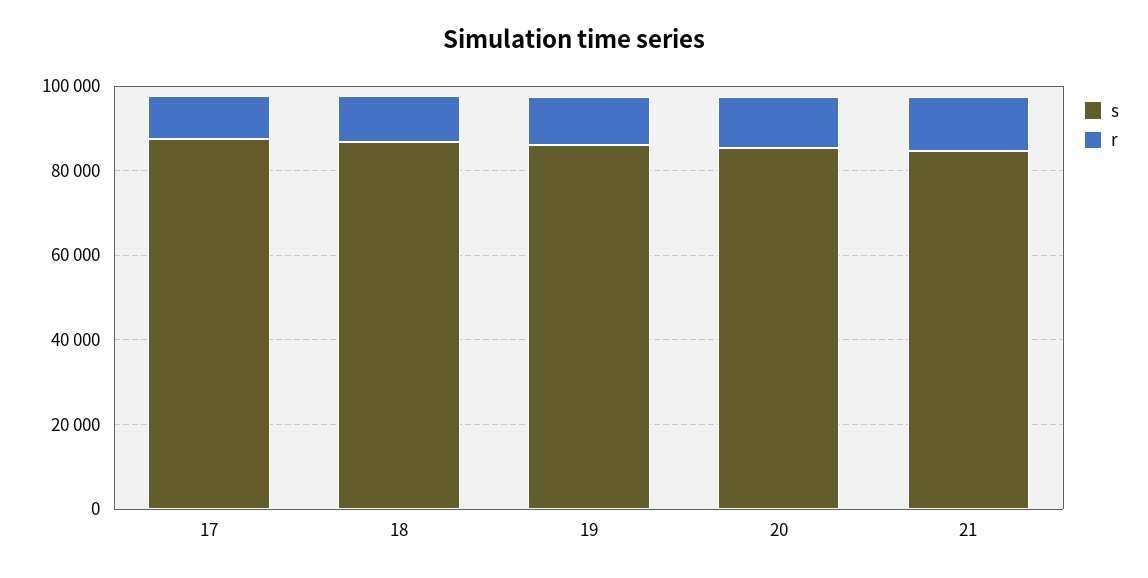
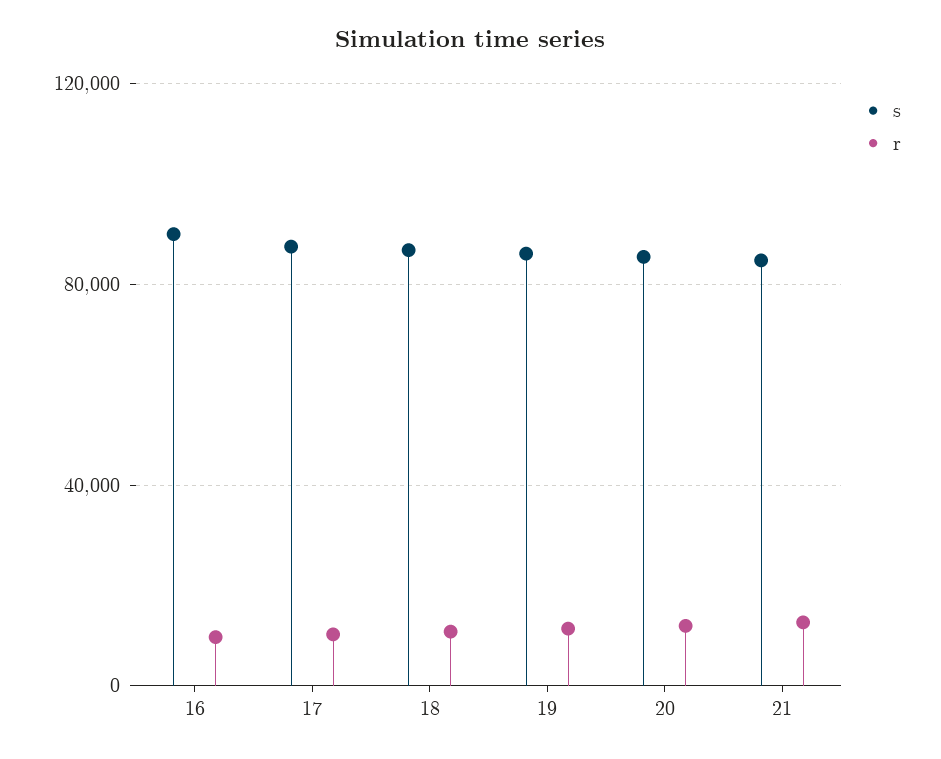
  {
    "s": {
      "17": 90000,
      "18": 85000,
      "19": 85000,
      "20": 85000,
-     "21": 85000
+     "21": 85000,
+     "16": 90000
    },
    "r": {
      "17": 10000,
      "18": 10000,
      "19": 10000,
      "20": 10000,
-     "21": 15000
+     "21": 15000,
+     "16": 10000
    }
  }

